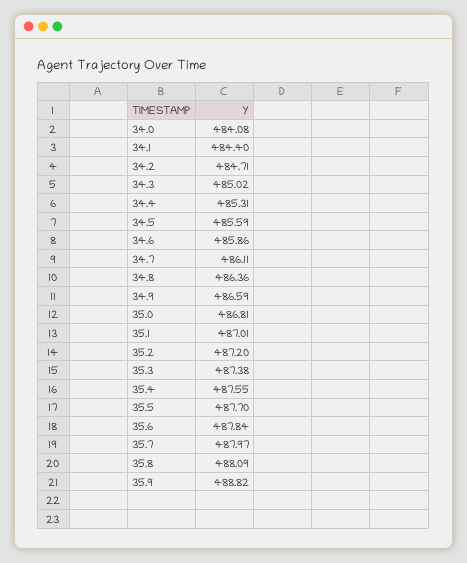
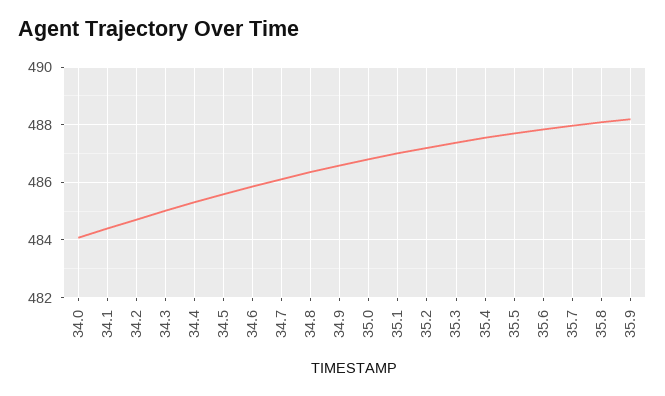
  {
    "34.0": 484.08,
    "34.1": 484.4,
    "34.2": 484.71,
    "34.3": 485.02,
    "34.4": 485.31,
    "34.5": 485.59,
    "34.6": 485.86,
    "34.7": 486.11,
    "34.8": 486.36,
    "34.9": 486.59,
    "35.0": 486.81,
    "35.1": 487.01,
    "35.2": 487.2,
    "35.3": 487.38,
    "35.4": 487.55,
    "35.5": 487.7,
    "35.6": 487.84,
    "35.7": 487.97,
    "35.8": 488.09,
-   "35.9": 488.82
+   "35.9": 488.25
  }

